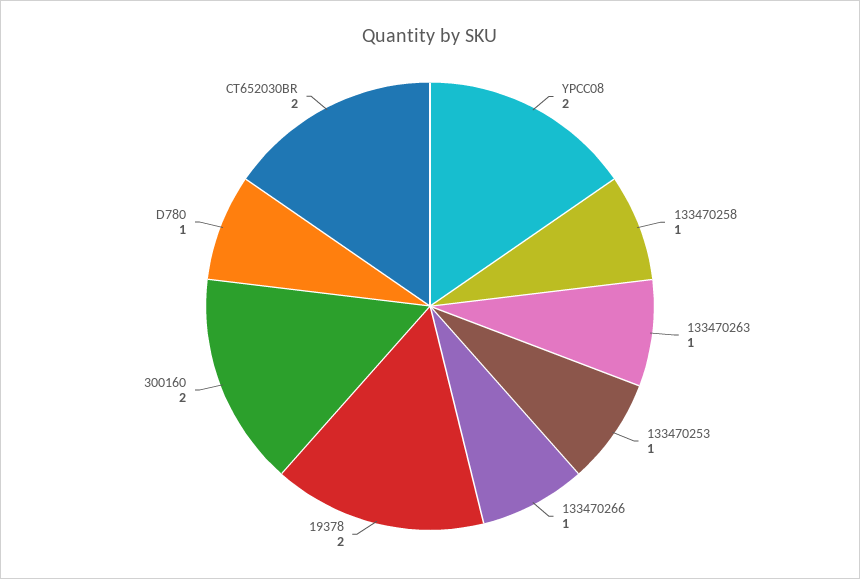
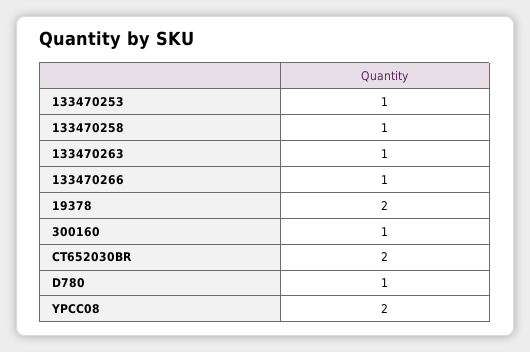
  {
    "YPCC08": 2,
    "133470258": 1,
    "133470263": 1,
    "133470253": 1,
    "133470266": 1,
    "19378": 2,
-   "300160": 2,
+   "300160": 1,
    "D780": 1,
    "CT652030BR": 2
  }

